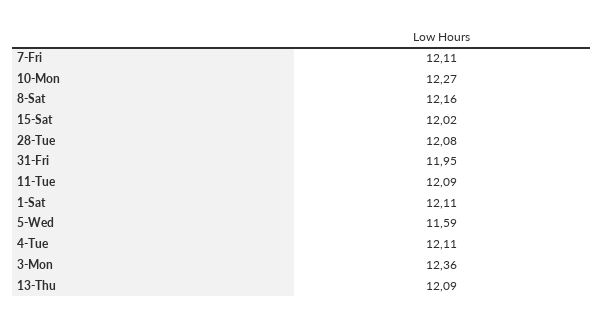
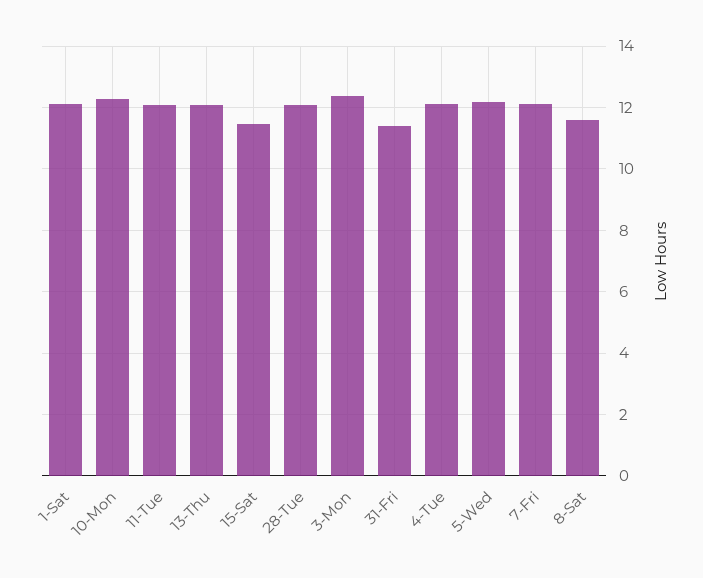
  {
    "7-Fri": 12.11,
    "10-Mon": 12.27,
-   "8-Sat": 12.16,
+   "8-Sat": 11.6,
-   "15-Sat": 12.02,
+   "15-Sat": 11.4,
    "28-Tue": 12.08,
-   "31-Fri": 11.95,
+   "31-Fri": 11.4,
    "11-Tue": 12.09,
    "1-Sat": 12.11,
-   "5-Wed": 11.59,
+   "5-Wed": 12.2,
    "4-Tue": 12.11,
    "3-Mon": 12.36,
    "13-Thu": 12.09
  }

